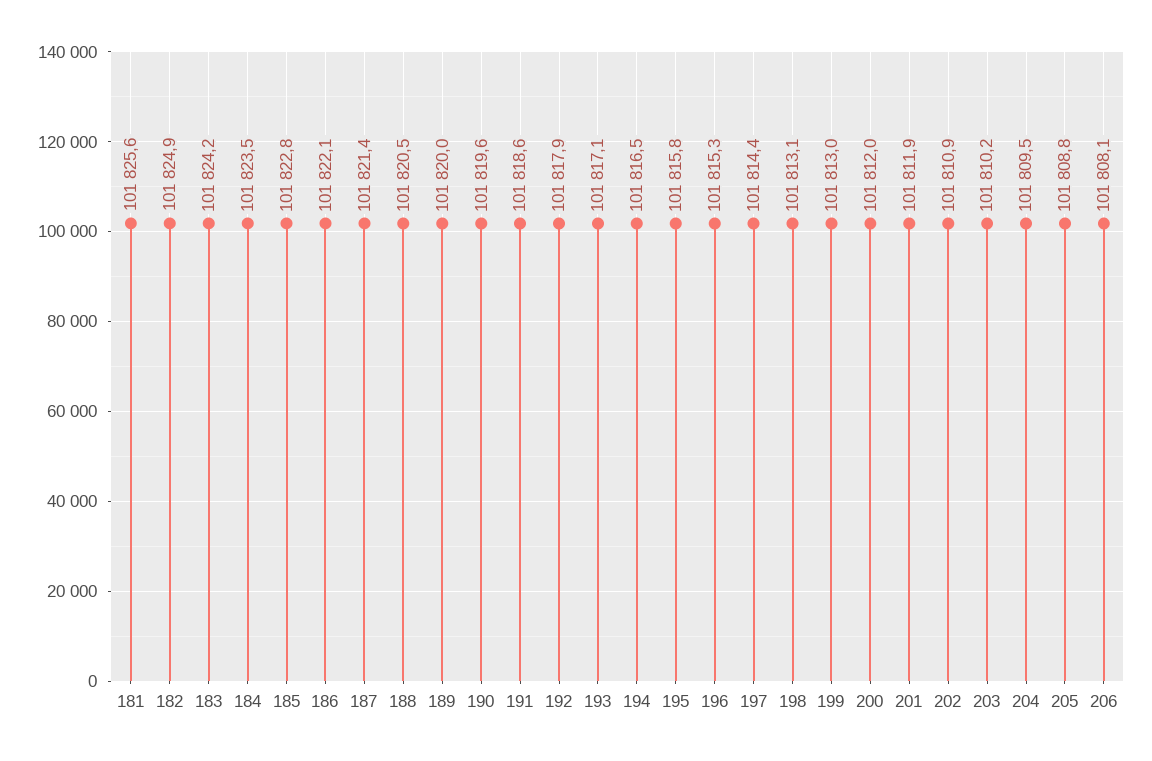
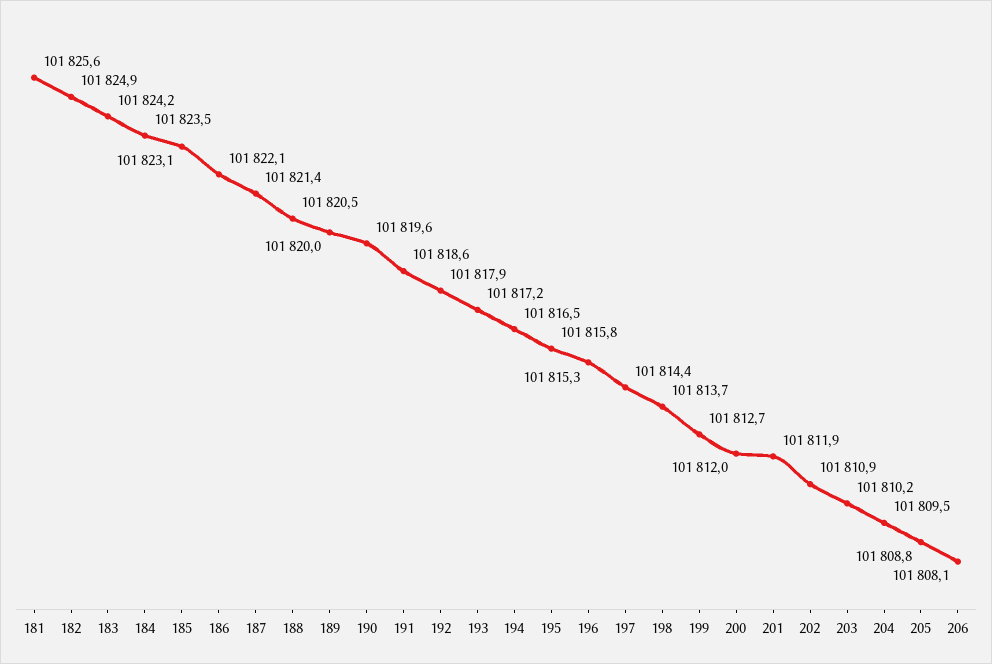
  {
    "181": 101825.6,
    "182": 101824.9,
    "183": 101824.2,
    "184": 101823.5,
-   "185": 101822.8,
+   "185": 101823.1,
    "186": 101822.1,
    "187": 101821.4,
    "188": 101820.5,
    "189": 101820,
    "190": 101819.6,
    "191": 101818.6,
    "192": 101817.9,
-   "193": 101817.1,
+   "193": 101817.2,
    "194": 101816.5,
    "195": 101815.8,
    "196": 101815.3,
    "197": 101814.4,
-   "198": 101813.1,
+   "198": 101813.7,
-   "199": 101813,
+   "199": 101812.7,
    "200": 101812,
    "201": 101811.9,
    "202": 101810.9,
    "203": 101810.2,
    "204": 101809.5,
    "205": 101808.8,
    "206": 101808.1
  }

